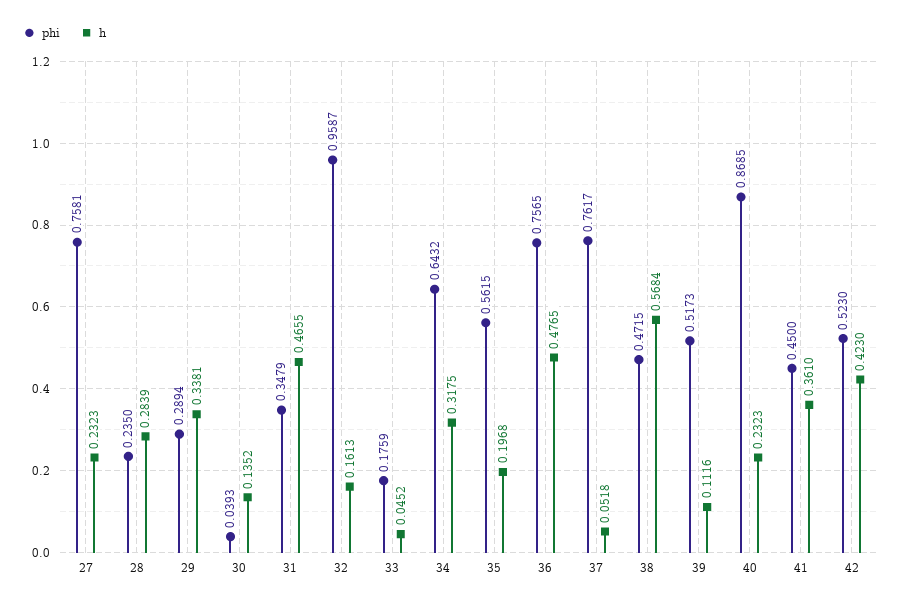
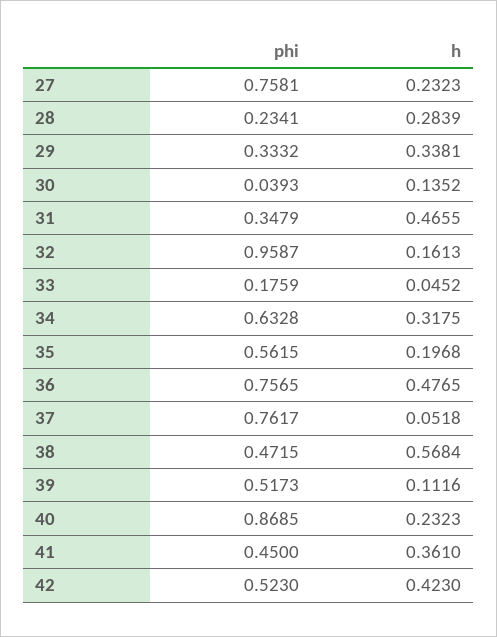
  {
    "phi": {
      "27": 0.7581,
-     "28": 0.235,
+     "28": 0.2341,
-     "29": 0.2894,
+     "29": 0.3332,
      "30": 0.0393,
      "31": 0.3479,
      "32": 0.9587,
      "33": 0.1759,
-     "34": 0.6432,
+     "34": 0.6328,
      "35": 0.5615,
      "36": 0.7565,
      "37": 0.7617,
      "38": 0.4715,
      "39": 0.5173,
      "40": 0.8685,
      "41": 0.45,
      "42": 0.523
    },
    "h": {
      "27": 0.2323,
      "28": 0.2839,
      "29": 0.3381,
      "30": 0.1352,
      "31": 0.4655,
      "32": 0.1613,
      "33": 0.0452,
      "34": 0.3175,
      "35": 0.1968,
      "36": 0.4765,
      "37": 0.0518,
      "38": 0.5684,
      "39": 0.1116,
      "40": 0.2323,
      "41": 0.361,
      "42": 0.423
    }
  }

